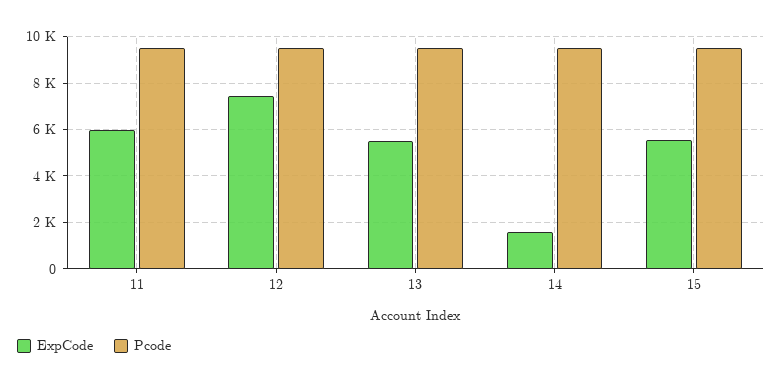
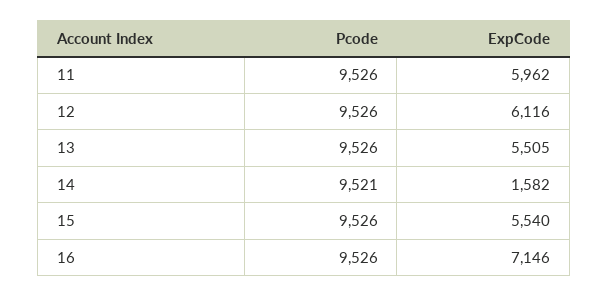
  {
    "ExpCode": {
      "11": 5962,
-     "12": 7500,
+     "12": 6116,
      "13": 5505,
      "14": 1582,
-     "15": 5540
+     "15": 5540,
+     "16": 7146
    },
    "Pcode": {
      "11": 9526,
      "12": 9526,
      "13": 9526,
      "14": 9521,
-     "15": 9526
+     "15": 9526,
+     "16": 9526
    }
  }

